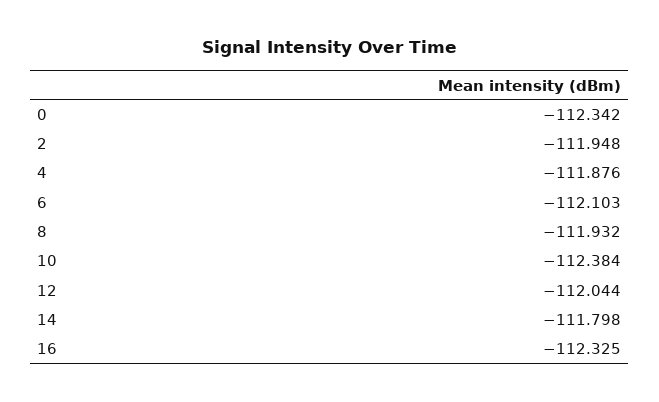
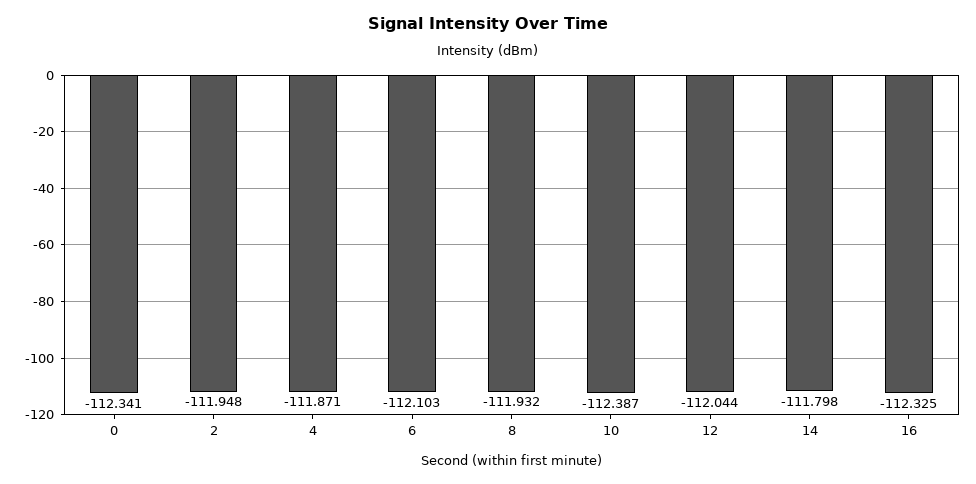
  {
-   "0": -112.342,
+   "0": -112.341,
    "2": -111.948,
-   "4": -111.876,
+   "4": -111.871,
    "6": -112.103,
    "8": -111.932,
-   "10": -112.384,
+   "10": -112.387,
    "12": -112.044,
    "14": -111.798,
    "16": -112.325
  }

